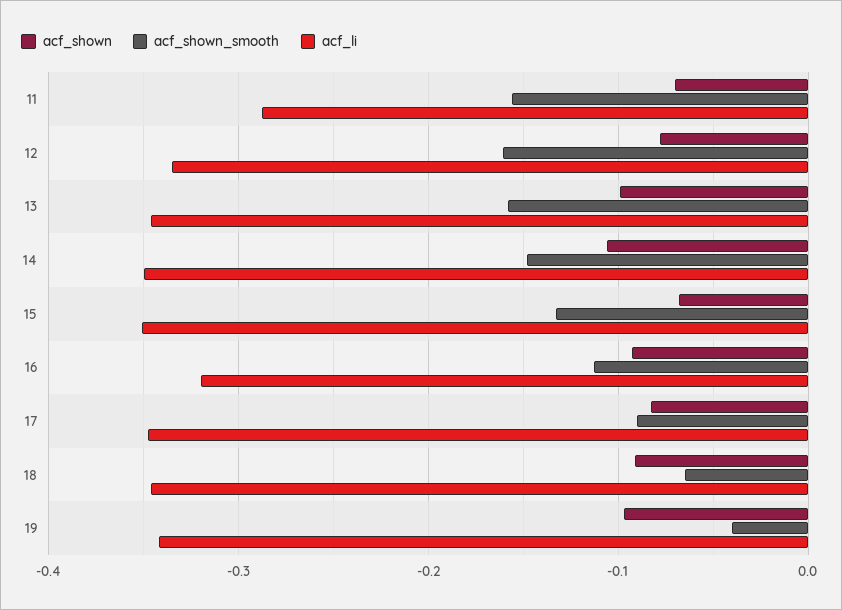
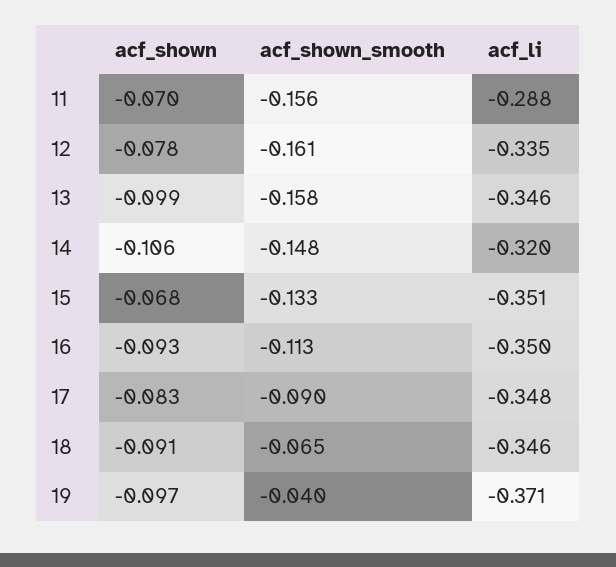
  {
    "acf_shown": {
      "11": -0.07,
      "12": -0.078,
      "13": -0.099,
      "14": -0.106,
      "15": -0.068,
      "16": -0.093,
      "17": -0.083,
      "18": -0.091,
      "19": -0.097
    },
    "acf_shown_smooth": {
      "11": -0.156,
      "12": -0.161,
      "13": -0.158,
      "14": -0.148,
      "15": -0.133,
      "16": -0.113,
      "17": -0.09,
      "18": -0.065,
      "19": -0.04
    },
    "acf_li": {
      "11": -0.288,
      "12": -0.335,
      "13": -0.346,
-     "14": -0.35,
+     "14": -0.32,
      "15": -0.351,
-     "16": -0.32,
+     "16": -0.35,
      "17": -0.348,
      "18": -0.346,
-     "19": -0.34
+     "19": -0.371
    }
  }

